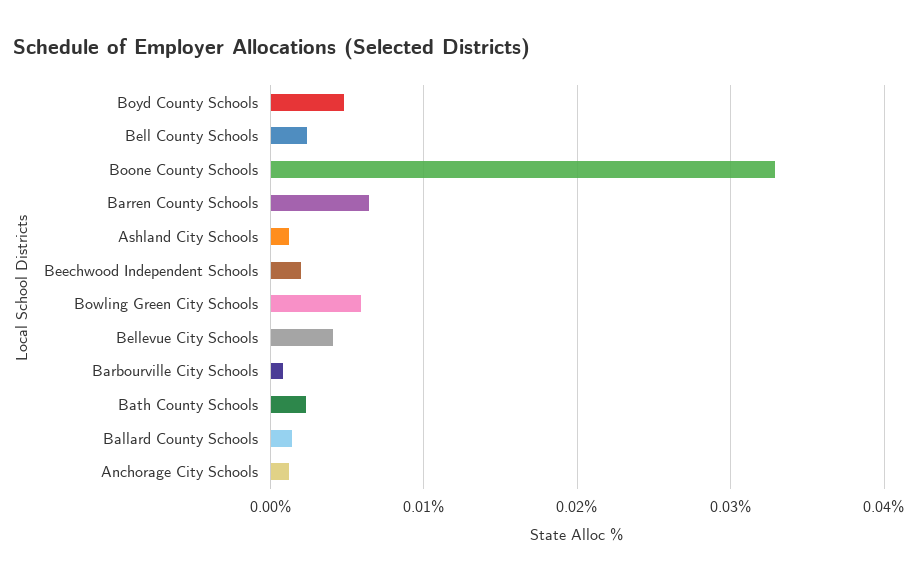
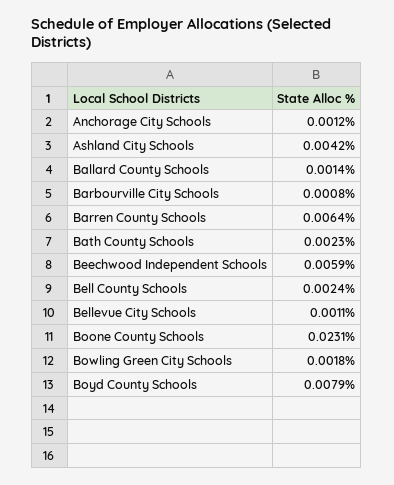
  {
-   "Boyd County Schools": 0.005,
+   "Boyd County Schools": 0.0079,
    "Bell County Schools": 0.0024,
-   "Boone County Schools": 0.033,
+   "Boone County Schools": 0.0231,
    "Barren County Schools": 0.0064,
-   "Ashland City Schools": 0.001,
+   "Ashland City Schools": 0.0042,
-   "Beechwood Independent Schools": 0.002,
+   "Beechwood Independent Schools": 0.0059,
-   "Bowling Green City Schools": 0.006,
+   "Bowling Green City Schools": 0.0018,
-   "Bellevue City Schools": 0.004,
+   "Bellevue City Schools": 0.0011,
    "Barbourville City Schools": 0.0008,
    "Bath County Schools": 0.0023,
    "Ballard County Schools": 0.0014,
    "Anchorage City Schools": 0.0012
  }

